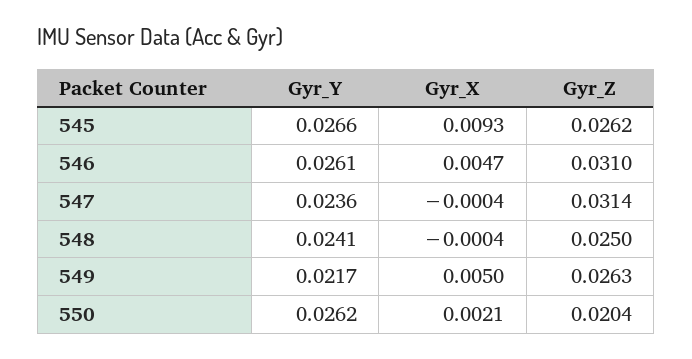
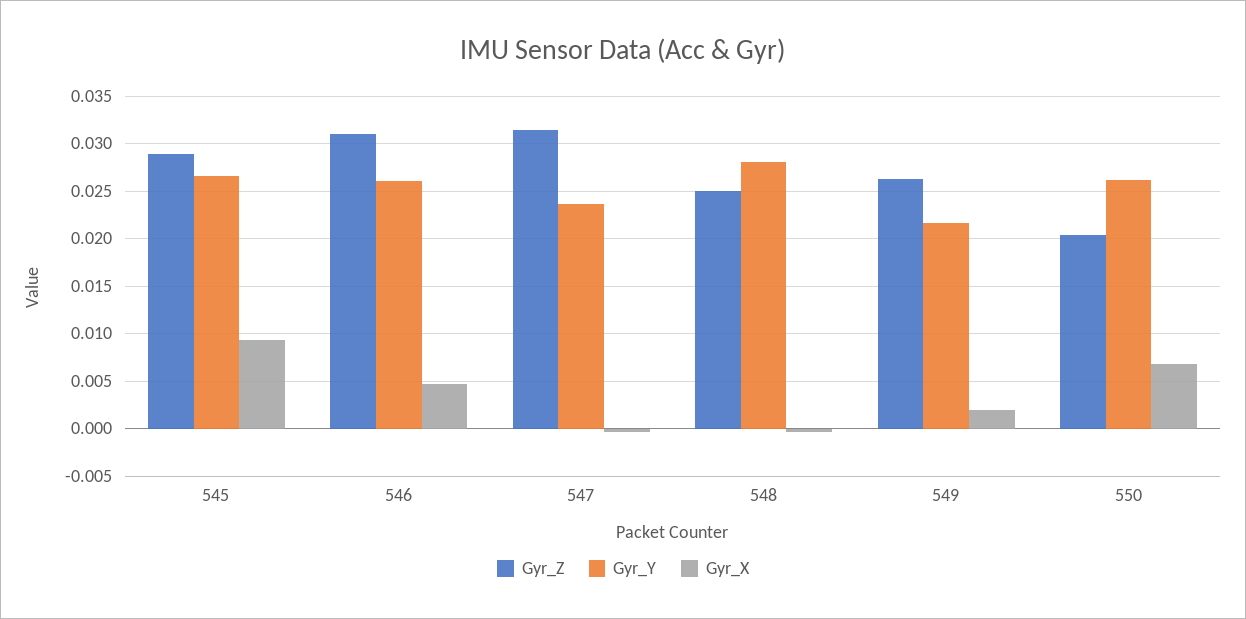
  {
    "Gyr_Y": {
      "545": 0.0266,
      "546": 0.0261,
      "547": 0.0236,
-     "548": 0.0241,
+     "548": 0.028,
      "549": 0.0217,
      "550": 0.0262
    },
    "Gyr_X": {
      "545": 0.0093,
      "546": 0.0047,
      "547": -0.0004,
      "548": -0.0004,
-     "549": 0.005,
+     "549": 0.002,
-     "550": 0.0021
+     "550": 0.007
    },
    "Gyr_Z": {
-     "545": 0.0262,
+     "545": 0.029,
      "546": 0.031,
      "547": 0.0314,
      "548": 0.025,
      "549": 0.0263,
      "550": 0.0204
    }
  }

